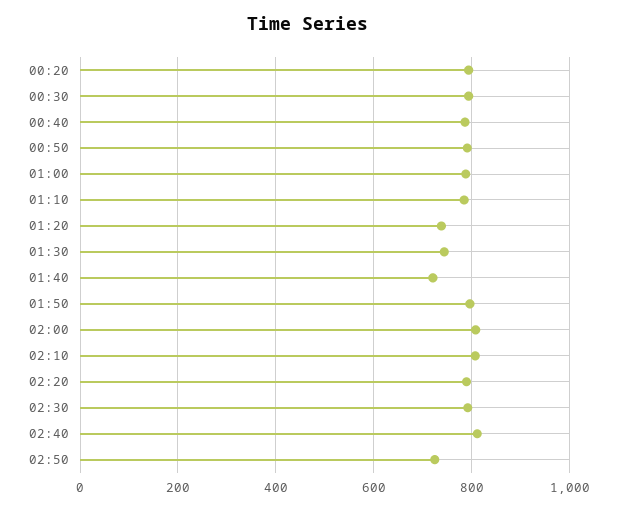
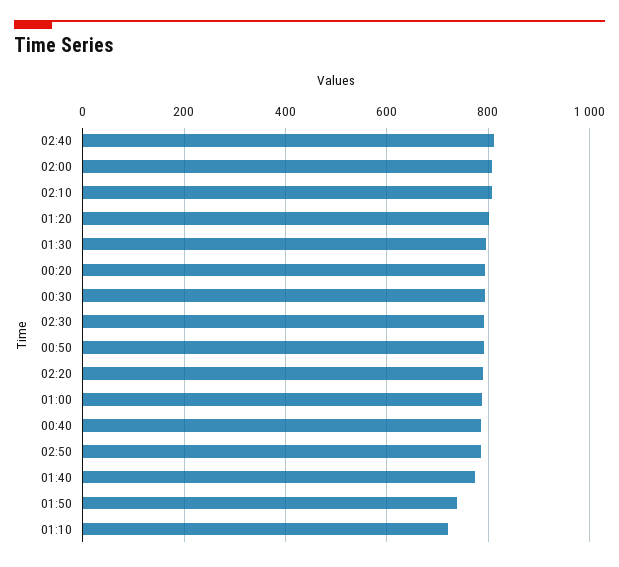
  {
    "00:20": 800,
    "00:30": 800,
    "00:40": 780,
    "00:50": 800,
    "01:00": 780,
-   "01:10": 780,
+   "01:10": 720,
-   "01:20": 740,
+   "01:20": 800,
-   "01:30": 740,
+   "01:30": 800,
-   "01:40": 720,
+   "01:40": 780,
-   "01:50": 800,
+   "01:50": 740,
    "02:00": 800,
    "02:10": 800,
    "02:20": 780,
    "02:30": 800,
    "02:40": 820,
-   "02:50": 720
+   "02:50": 780
  }

